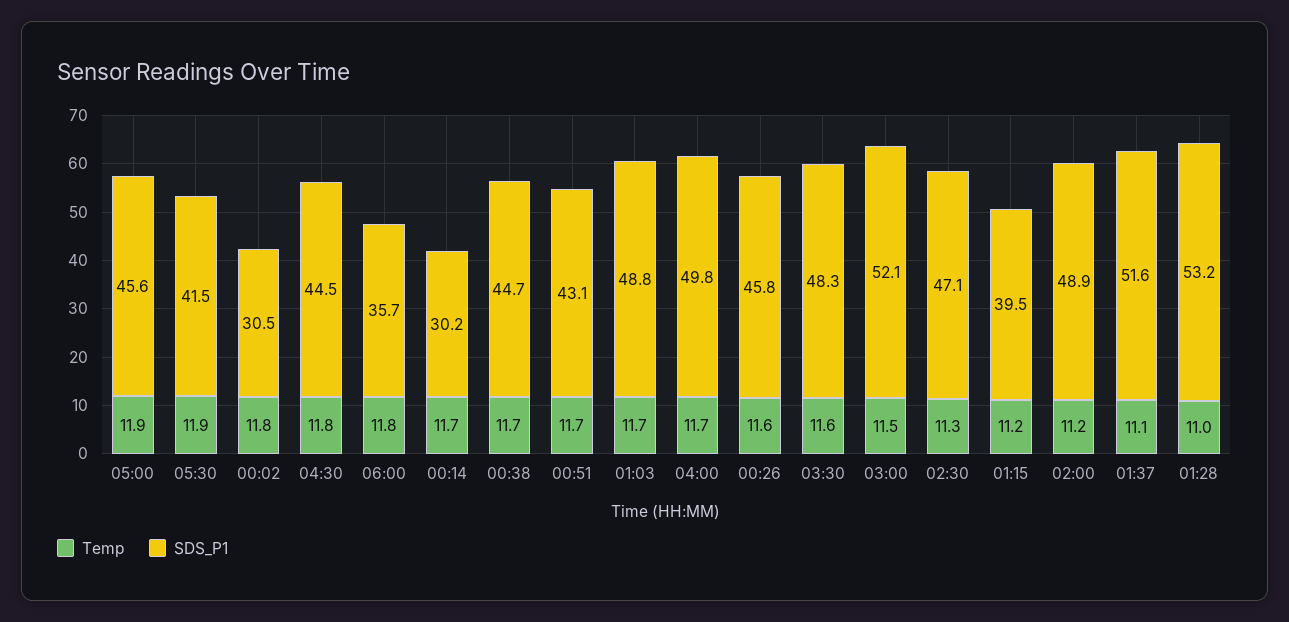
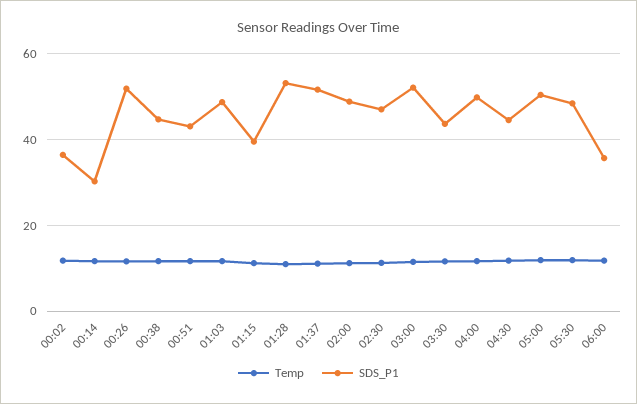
  {
    "Temp": {
      "05:00": 11.9,
      "05:30": 11.9,
      "00:02": 11.8,
      "04:30": 11.8,
      "06:00": 11.8,
      "00:14": 11.7,
      "00:38": 11.7,
      "00:51": 11.7,
      "01:03": 11.7,
      "04:00": 11.7,
      "00:26": 11.6,
      "03:30": 11.6,
      "03:00": 11.5,
      "02:30": 11.3,
      "01:15": 11.2,
      "02:00": 11.2,
      "01:37": 11.1,
      "01:28": 11
    },
    "SDS_P1": {
-     "05:00": 45.6,
+     "05:00": 50,
-     "05:30": 41.5,
+     "05:30": 48,
-     "00:02": 30.5,
+     "00:02": 36,
      "04:30": 44.5,
      "06:00": 35.7,
      "00:14": 30.2,
      "00:38": 44.7,
      "00:51": 43.1,
      "01:03": 48.8,
      "04:00": 49.8,
-     "00:26": 45.8,
+     "00:26": 52,
-     "03:30": 48.3,
+     "03:30": 44,
      "03:00": 52.1,
      "02:30": 47.1,
      "01:15": 39.5,
      "02:00": 48.9,
      "01:37": 51.6,
      "01:28": 53.2
    }
  }

